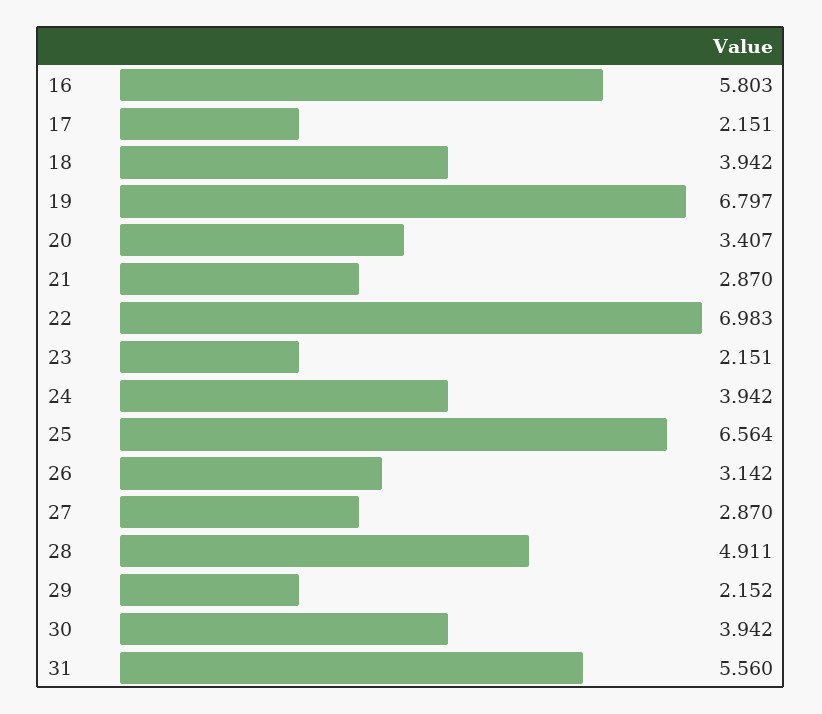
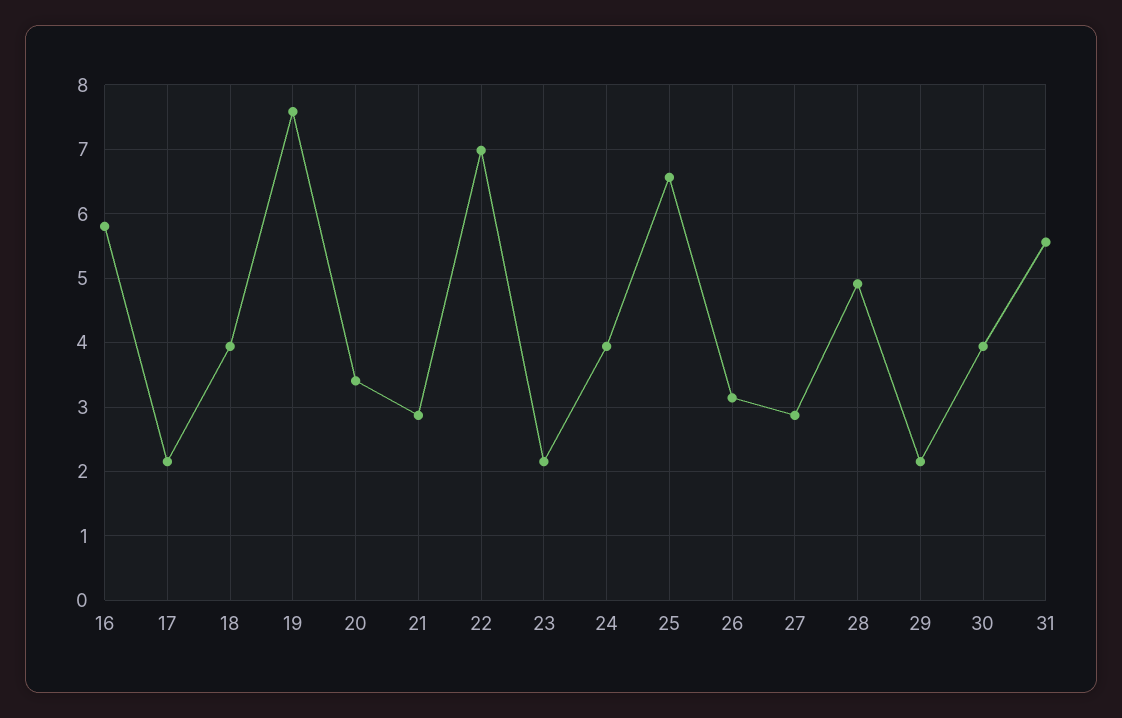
  {
    "16": 5.803,
    "17": 2.151,
    "18": 3.942,
-   "19": 6.797,
+   "19": 7.6,
    "20": 3.407,
    "21": 2.87,
    "22": 6.983,
    "23": 2.151,
    "24": 3.942,
    "25": 6.564,
    "26": 3.142,
    "27": 2.87,
    "28": 4.911,
    "29": 2.152,
    "30": 3.942,
    "31": 5.56
  }

